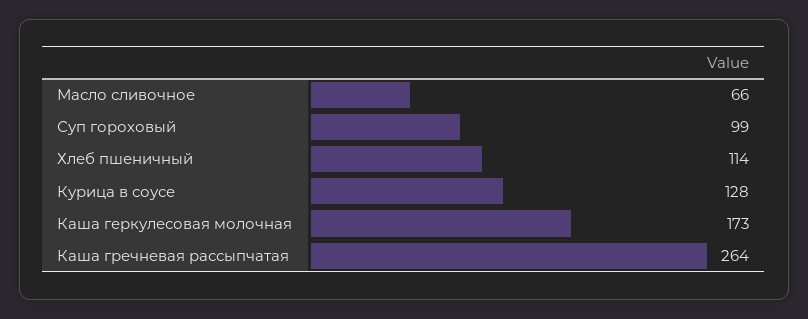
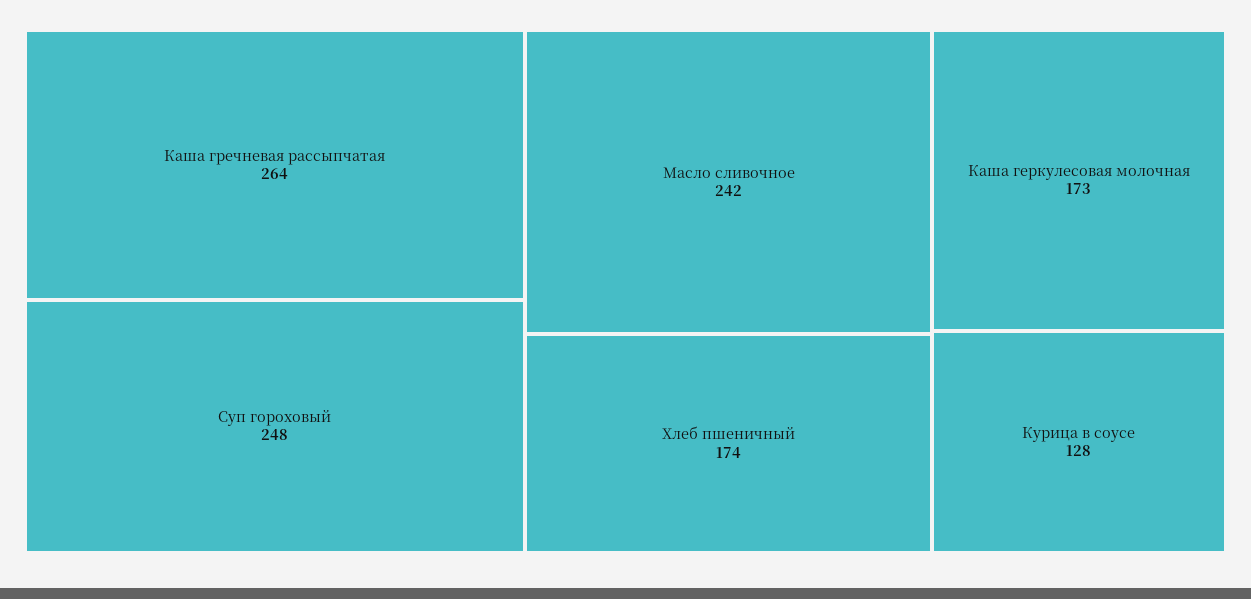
  {
-   "Масло сливочное": 66,
+   "Масло сливочное": 242,
-   "Суп гороховый": 99,
+   "Суп гороховый": 248,
-   "Хлеб пшеничный": 114,
+   "Хлеб пшеничный": 174,
    "Курица в соусе": 128,
    "Каша геркулесовая молочная": 173,
    "Каша гречневая рассыпчатая": 264
  }

